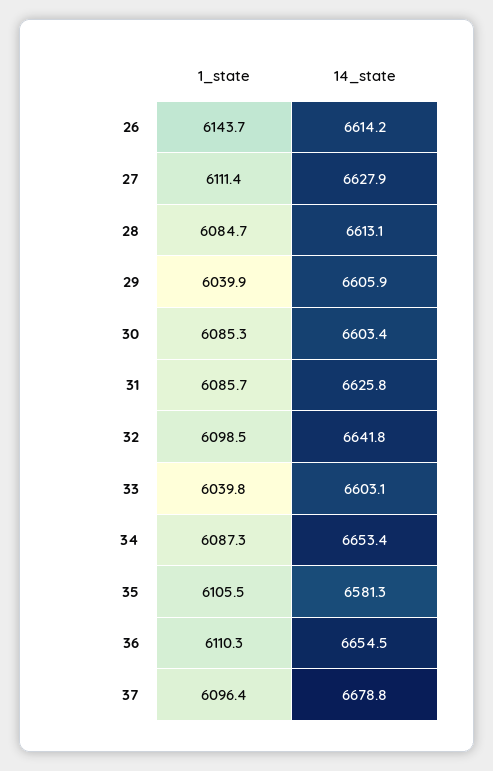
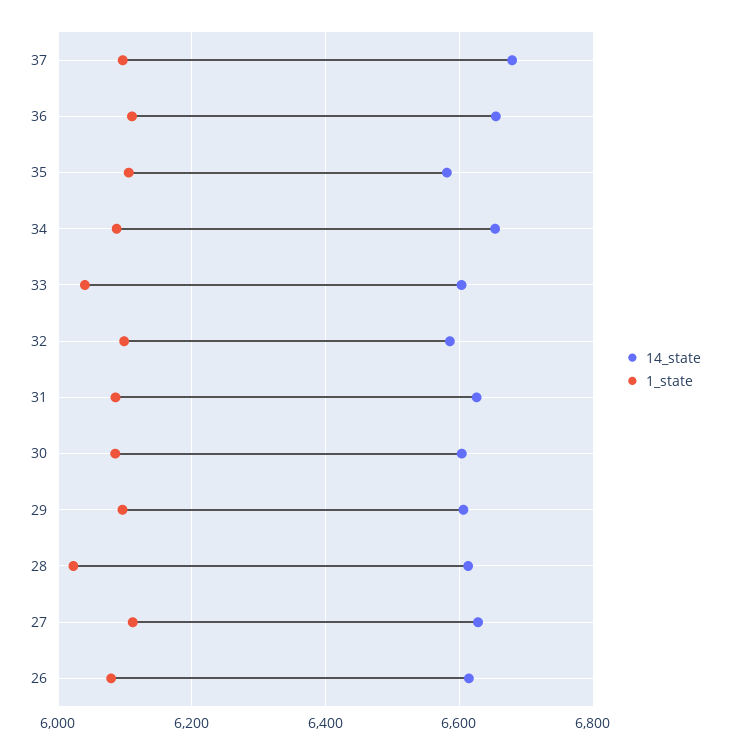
  {
    "1_state": {
-     "26": 6143.7,
+     "26": 6080,
      "27": 6111.4,
-     "28": 6084.7,
+     "28": 6020,
-     "29": 6039.9,
+     "29": 6100,
      "30": 6085.3,
      "31": 6085.7,
      "32": 6098.5,
      "33": 6039.8,
      "34": 6087.3,
      "35": 6105.5,
      "36": 6110.3,
      "37": 6096.4
    },
    "14_state": {
      "26": 6614.2,
      "27": 6627.9,
      "28": 6613.1,
      "29": 6605.9,
      "30": 6603.4,
      "31": 6625.8,
-     "32": 6641.8,
+     "32": 6580,
      "33": 6603.1,
      "34": 6653.4,
      "35": 6581.3,
      "36": 6654.5,
      "37": 6678.8
    }
  }

